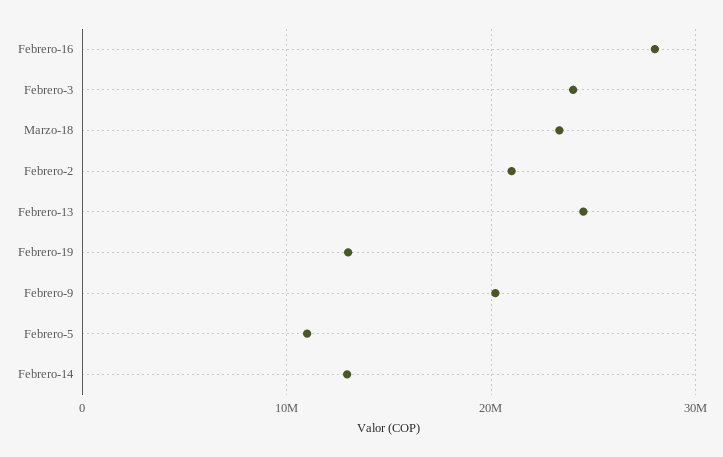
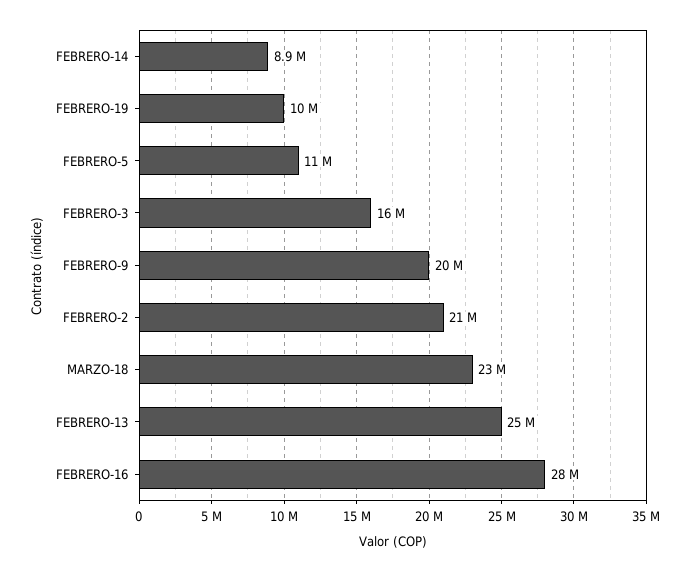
  {
    "Febrero-16": 28000000,
-   "Febrero-3": 24000000,
+   "Febrero-3": 16000000,
    "Marzo-18": 23000000,
    "Febrero-2": 21000000,
    "Febrero-13": 25000000,
-   "Febrero-19": 13000000,
+   "Febrero-19": 10000000,
    "Febrero-9": 20000000,
    "Febrero-5": 11000000,
-   "Febrero-14": 13000000
+   "Febrero-14": 8900000
  }

